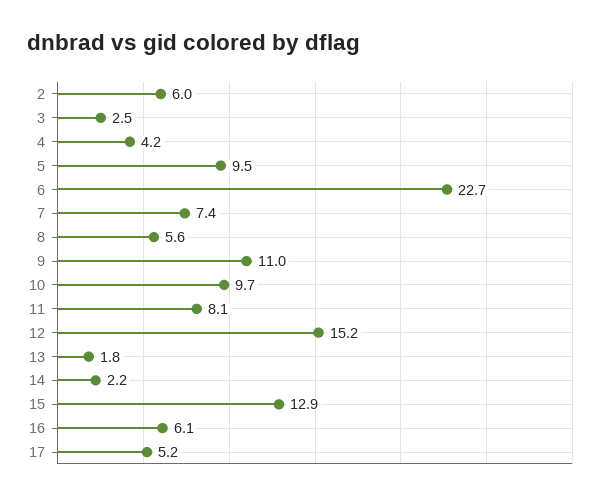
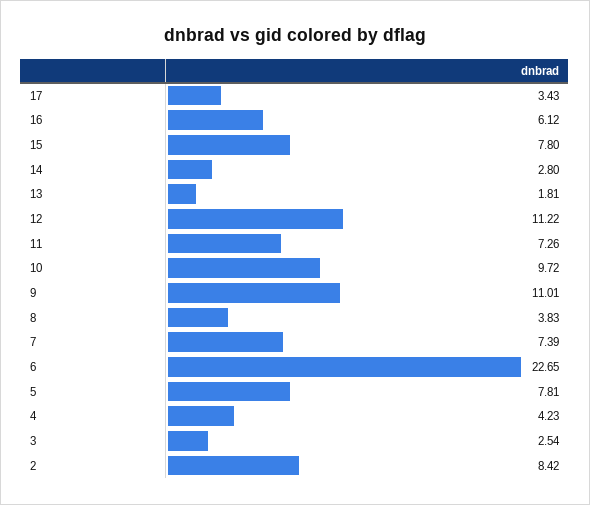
  {
-   "2": 6,
+   "2": 8.42,
    "3": 2.54,
    "4": 4.23,
-   "5": 9.5,
+   "5": 7.81,
    "6": 22.65,
    "7": 7.39,
-   "8": 5.6,
+   "8": 3.83,
    "9": 11.01,
    "10": 9.72,
-   "11": 8.1,
+   "11": 7.26,
-   "12": 15.2,
+   "12": 11.22,
    "13": 1.81,
-   "14": 2.2,
+   "14": 2.8,
-   "15": 12.9,
+   "15": 7.8,
    "16": 6.12,
-   "17": 5.2
+   "17": 3.43
  }

